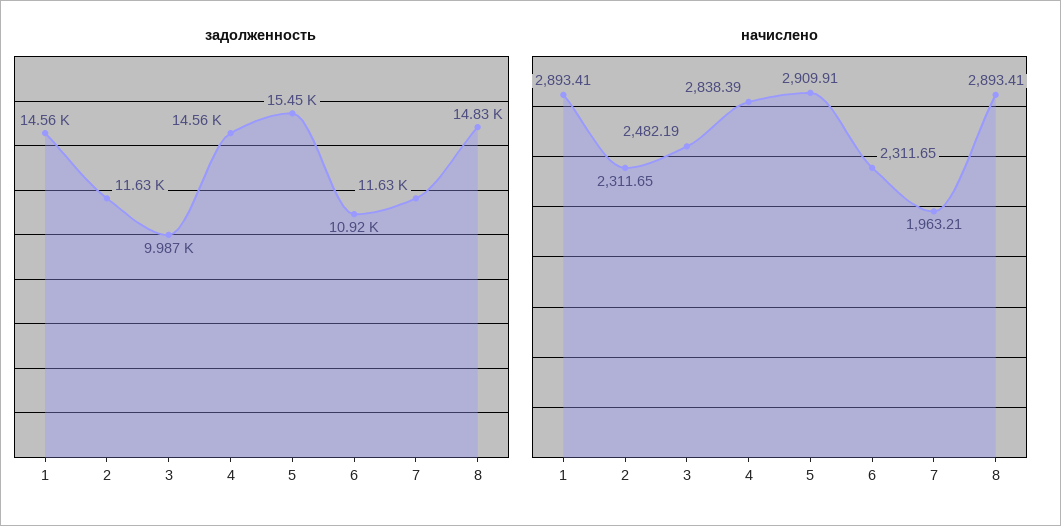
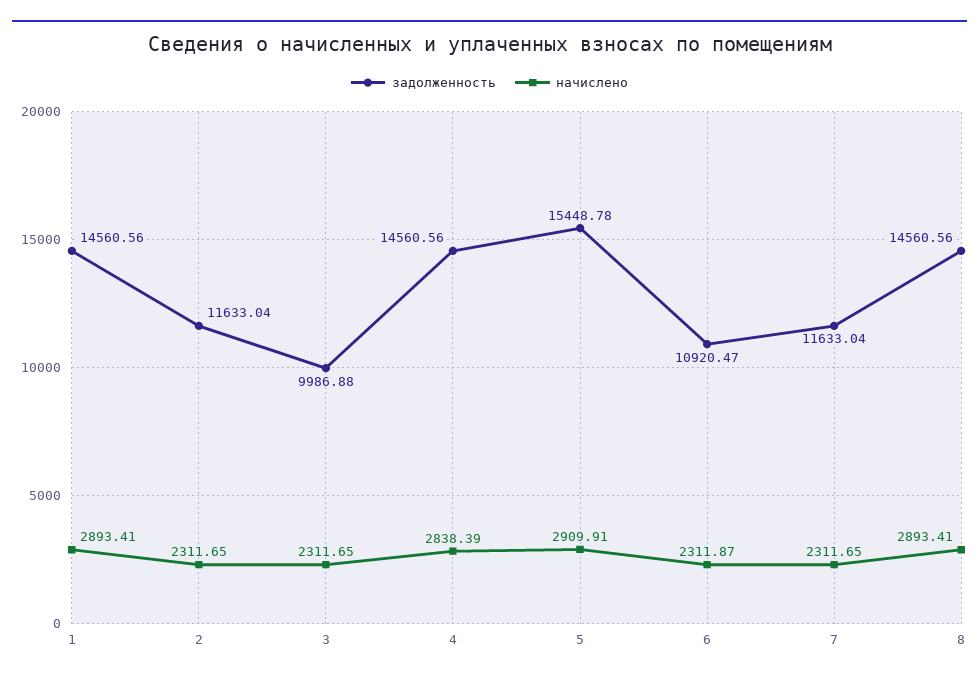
  {
    "задолженность": {
      "1": 14560.56,
      "2": 11633.04,
      "3": 9986.88,
      "4": 14560.56,
      "5": 15448.78,
      "6": 10920.47,
      "7": 11633.04,
-     "8": 14830
+     "8": 14560.56
    },
    "начислено": {
      "1": 2893.41,
      "2": 2311.65,
-     "3": 2482.19,
+     "3": 2311.65,
      "4": 2838.39,
      "5": 2909.91,
-     "6": 2311.65,
+     "6": 2311.87,
-     "7": 1963.21,
+     "7": 2311.65,
      "8": 2893.41
    }
  }

